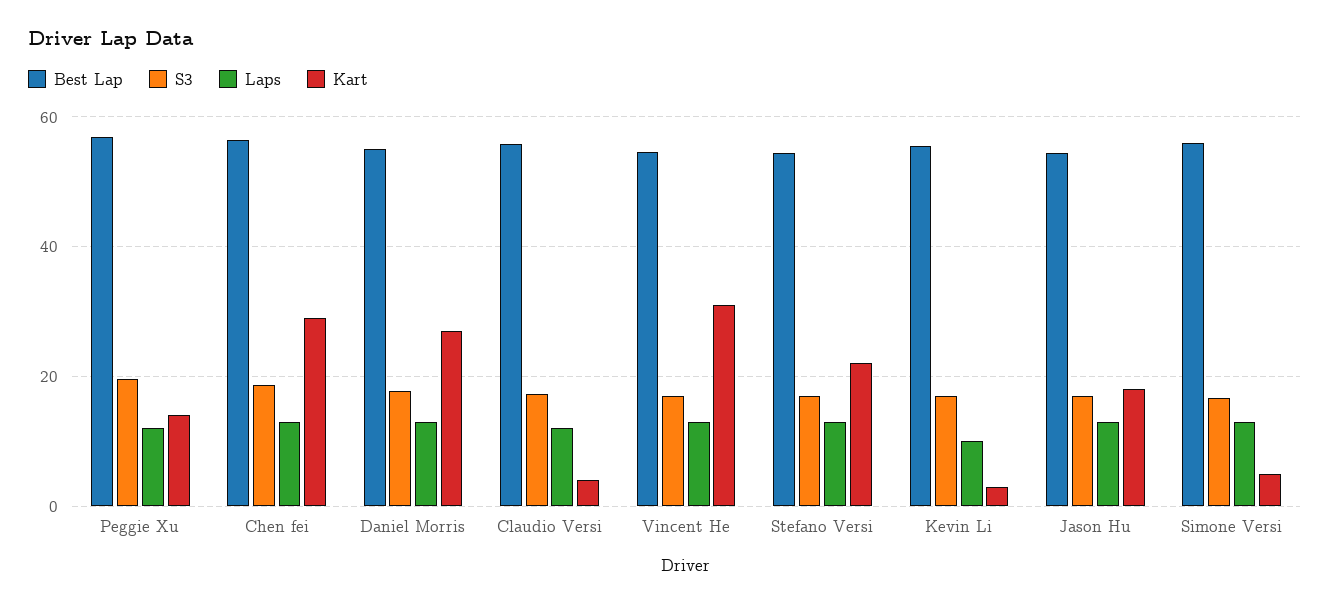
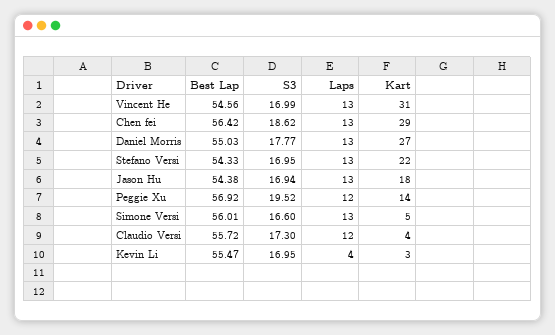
  {
    "Best Lap": {
      "Peggie Xu": 56.92,
      "Chen fei": 56.42,
      "Daniel Morris": 55.03,
      "Claudio Versi": 55.72,
      "Vincent He": 54.56,
      "Stefano Versi": 54.33,
      "Kevin Li": 55.47,
      "Jason Hu": 54.38,
      "Simone Versi": 56.01
    },
    "S3": {
      "Peggie Xu": 19.52,
      "Chen fei": 18.62,
      "Daniel Morris": 17.77,
      "Claudio Versi": 17.3,
      "Vincent He": 16.99,
      "Stefano Versi": 16.95,
      "Kevin Li": 16.95,
      "Jason Hu": 16.94,
      "Simone Versi": 16.6
    },
    "Laps": {
      "Peggie Xu": 12,
      "Chen fei": 13,
      "Daniel Morris": 13,
      "Claudio Versi": 12,
      "Vincent He": 13,
      "Stefano Versi": 13,
-     "Kevin Li": 10,
+     "Kevin Li": 4,
      "Jason Hu": 13,
      "Simone Versi": 13
    },
    "Kart": {
      "Peggie Xu": 14,
      "Chen fei": 29,
      "Daniel Morris": 27,
      "Claudio Versi": 4,
      "Vincent He": 31,
      "Stefano Versi": 22,
      "Kevin Li": 3,
      "Jason Hu": 18,
      "Simone Versi": 5
    }
  }

